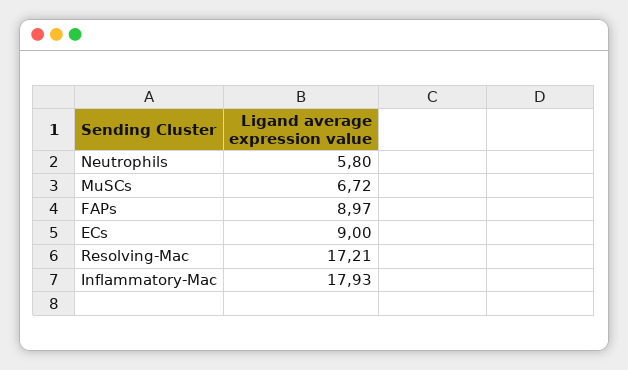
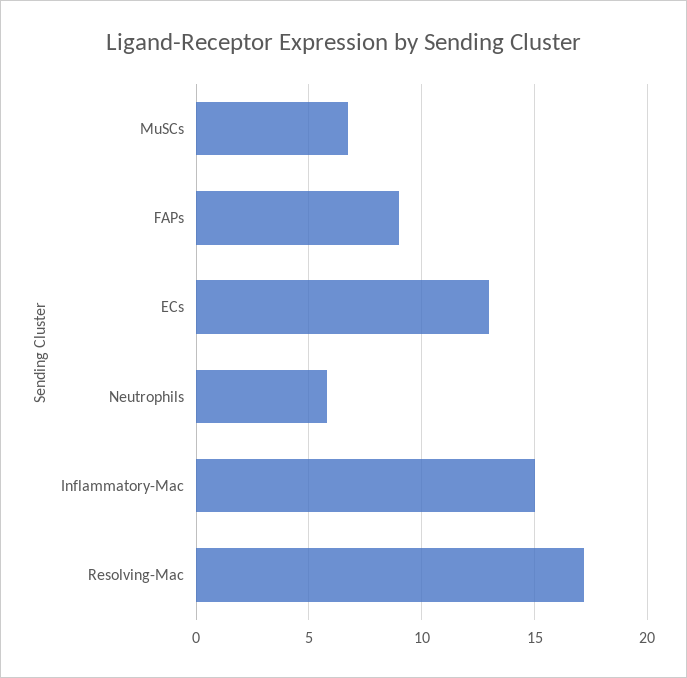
  {
    "Neutrophils": 5.8,
    "MuSCs": 6.72,
    "FAPs": 8.97,
-   "ECs": 9,
+   "ECs": 13,
    "Resolving-Mac": 17.21,
-   "Inflammatory-Mac": 17.93
+   "Inflammatory-Mac": 15
  }

